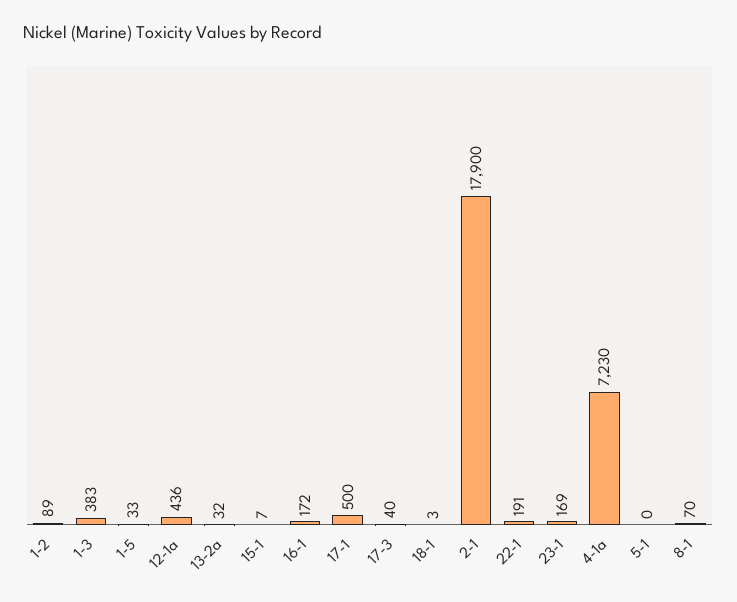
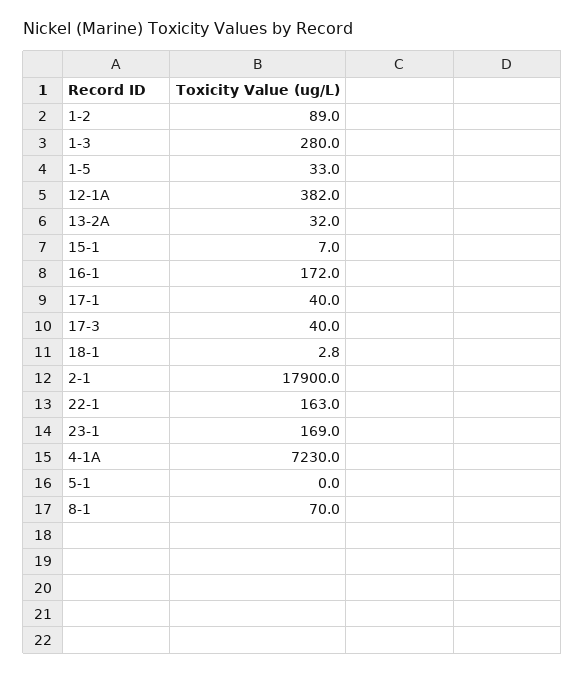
  {
    "1-2": 89,
-   "1-3": 383,
+   "1-3": 280,
    "1-5": 33,
-   "12-1a": 436,
+   "12-1a": 382,
    "13-2a": 32,
    "15-1": 7,
    "16-1": 172,
-   "17-1": 500,
+   "17-1": 40,
    "17-3": 40,
    "18-1": 2.8,
    "2-1": 17900,
-   "22-1": 191,
+   "22-1": 163,
    "23-1": 169,
    "4-1a": 7230,
    "5-1": 0,
    "8-1": 70
  }

